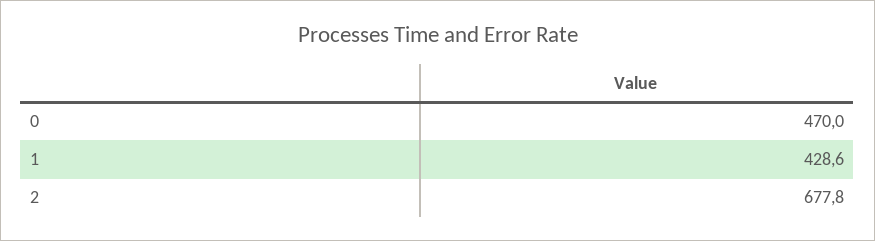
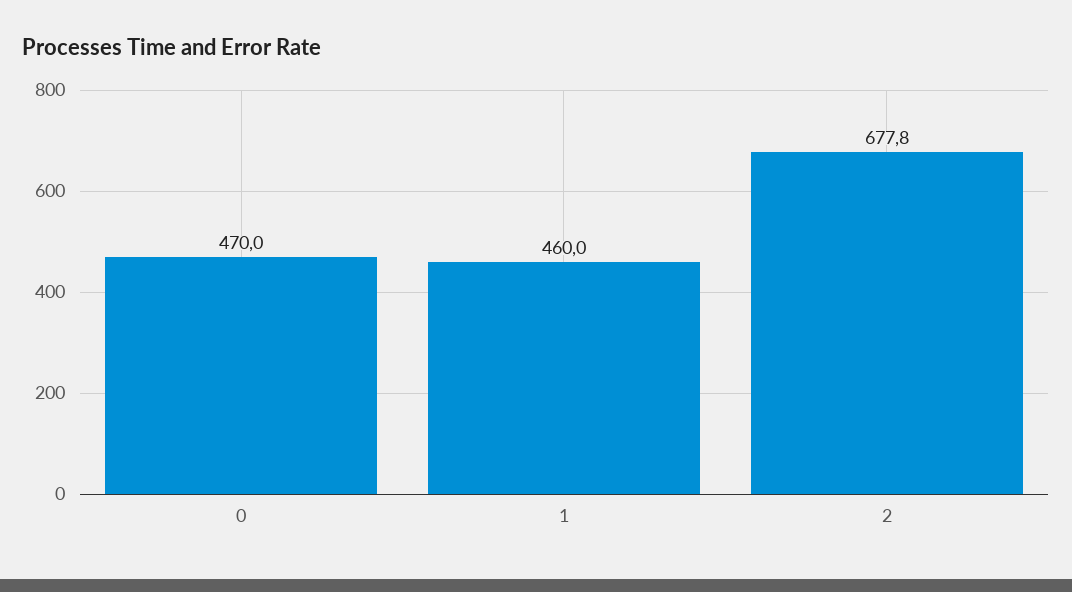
  {
    "0": 470,
-   "1": 428.6,
+   "1": 460,
    "2": 677.8
  }

